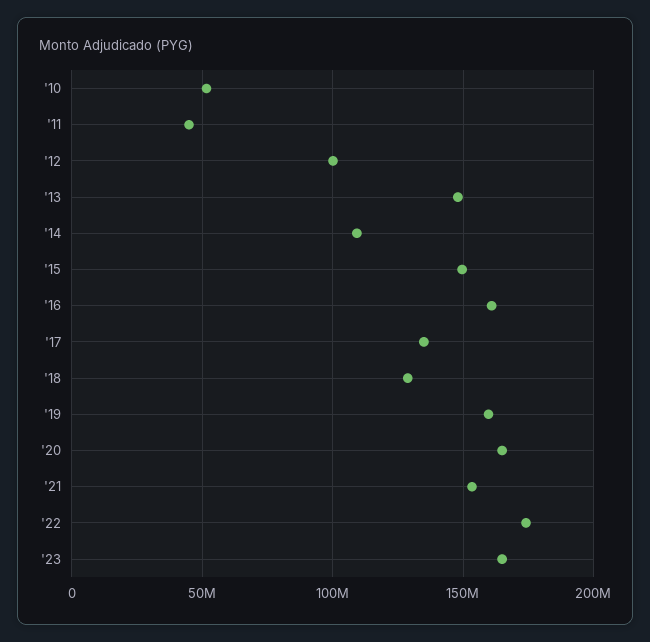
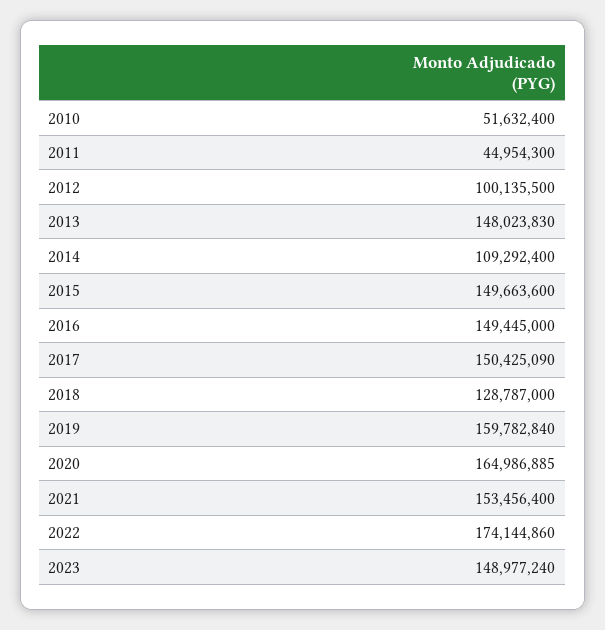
  {
    "'10": 51632400,
    "'11": 44954300,
    "'12": 100135500,
    "'13": 148023830,
    "'14": 109292400,
    "'15": 149663600,
-   "'16": 160000000,
+   "'16": 149445000,
-   "'17": 135000000,
+   "'17": 150425090,
    "'18": 128787000,
    "'19": 159782840,
    "'20": 164986885,
    "'21": 153456400,
    "'22": 174144860,
-   "'23": 165000000
+   "'23": 148977240
  }

